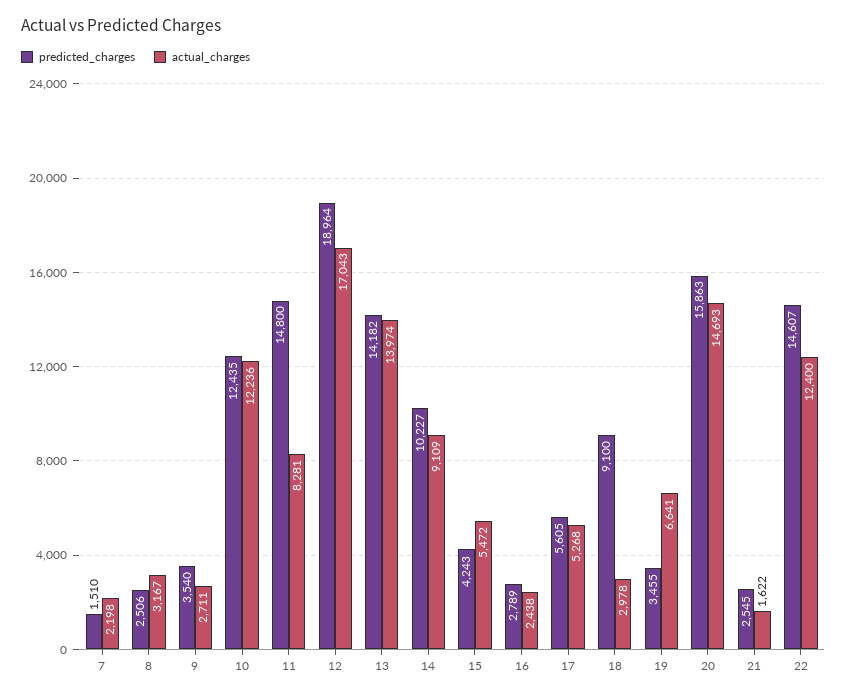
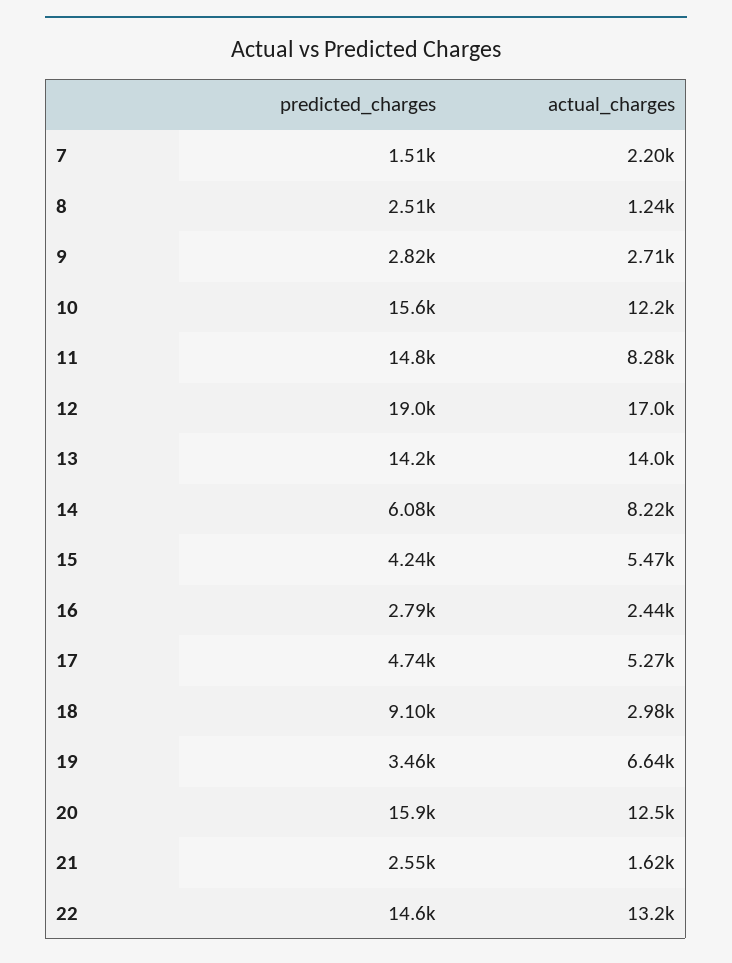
  {
    "predicted_charges": {
      "7": 1510,
      "8": 2506,
-     "9": 3540,
+     "9": 2820,
-     "10": 12435,
+     "10": 15600,
      "11": 14800,
      "12": 18964,
      "13": 14182,
-     "14": 10227,
+     "14": 6080,
      "15": 4243,
      "16": 2789,
-     "17": 5605,
+     "17": 4740,
      "18": 9100,
      "19": 3455,
      "20": 15863,
      "21": 2545,
      "22": 14607
    },
    "actual_charges": {
      "7": 2198,
-     "8": 3167,
+     "8": 1240,
      "9": 2711,
      "10": 12236,
      "11": 8281,
      "12": 17043,
      "13": 13974,
-     "14": 9109,
+     "14": 8220,
      "15": 5472,
      "16": 2438,
      "17": 5268,
      "18": 2978,
      "19": 6641,
-     "20": 14693,
+     "20": 12500,
      "21": 1622,
-     "22": 12400
+     "22": 13200
    }
  }

